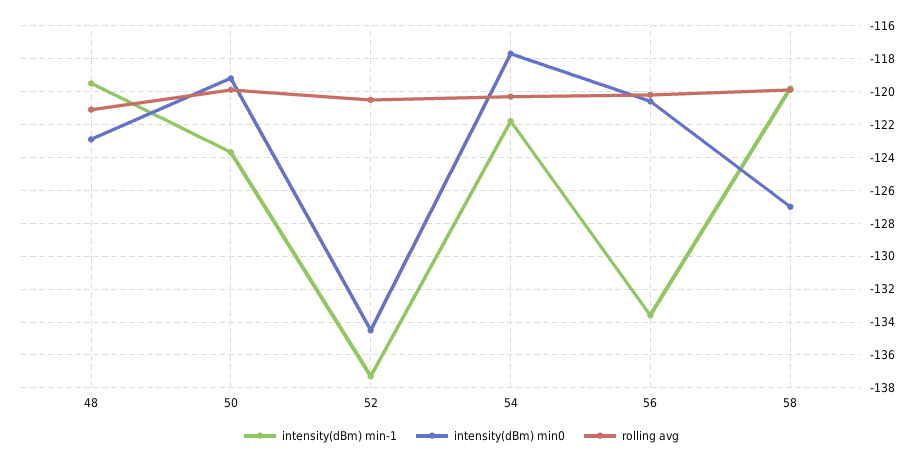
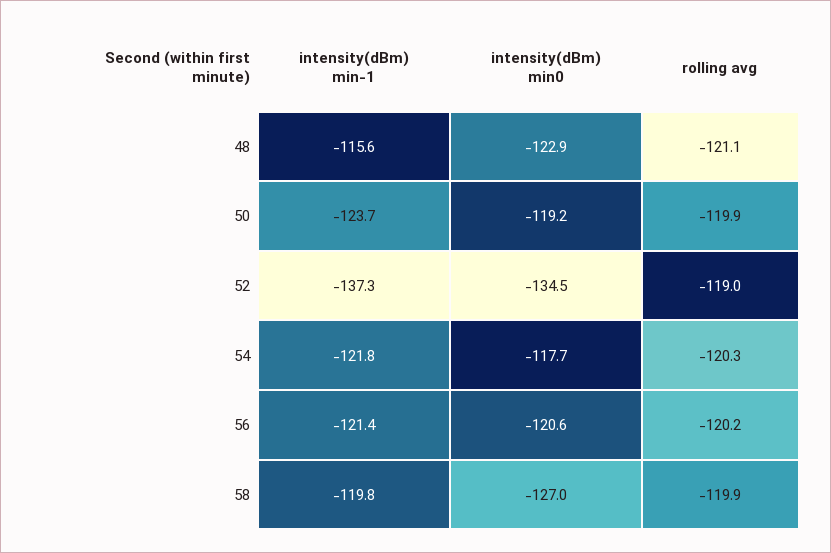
  {
    "intensity(dBm) min-1": {
-     "48": -119.5,
+     "48": -115.6,
      "50": -123.7,
      "52": -137.3,
      "54": -121.8,
-     "56": -133.5,
+     "56": -121.4,
      "58": -119.8
    },
    "intensity(dBm) min0": {
      "48": -122.9,
      "50": -119.2,
      "52": -134.5,
      "54": -117.7,
      "56": -120.6,
      "58": -127
    },
    "rolling avg": {
      "48": -121.1,
      "50": -119.9,
-     "52": -120.5,
+     "52": -119,
      "54": -120.3,
      "56": -120.2,
      "58": -119.9
    }
  }

